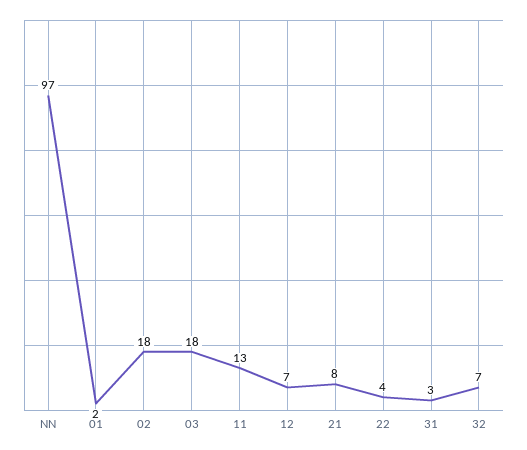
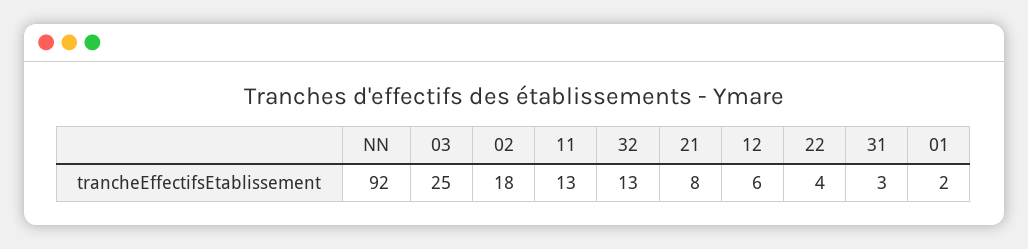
  {
-   "NN": 97,
+   "NN": 92,
    "01": 2,
    "02": 18,
-   "03": 18,
+   "03": 25,
    "11": 13,
-   "12": 7,
+   "12": 6,
    "21": 8,
    "22": 4,
    "31": 3,
-   "32": 7
+   "32": 13
  }

